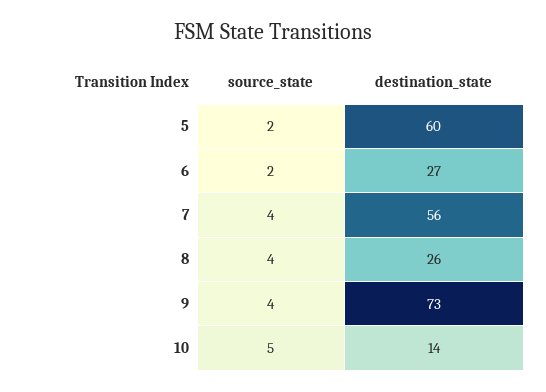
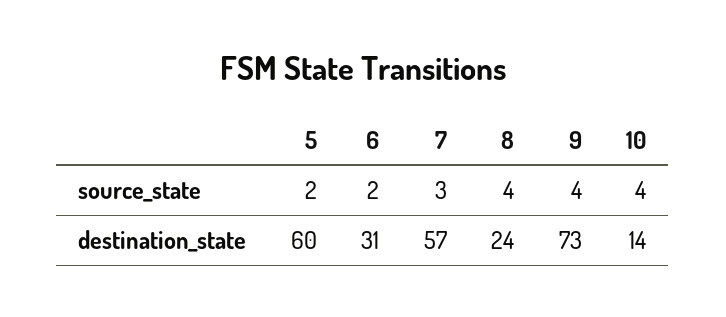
  {
    "source_state": {
      "5": 2,
      "6": 2,
-     "7": 4,
+     "7": 3,
      "8": 4,
      "9": 4,
-     "10": 5
+     "10": 4
    },
    "destination_state": {
      "5": 60,
-     "6": 27,
+     "6": 31,
-     "7": 56,
+     "7": 57,
-     "8": 26,
+     "8": 24,
      "9": 73,
      "10": 14
    }
  }

